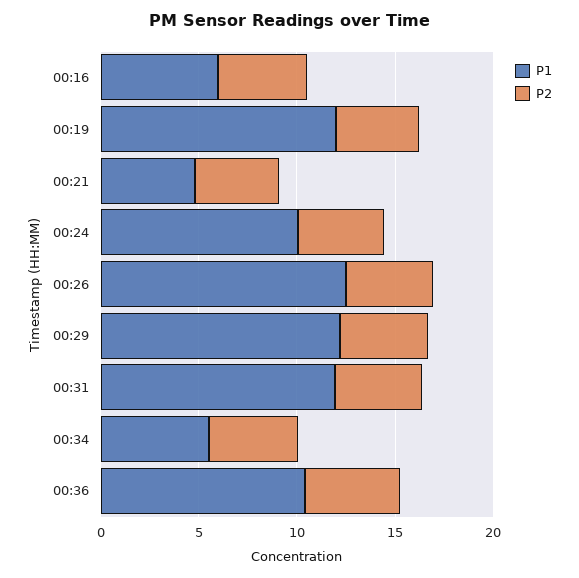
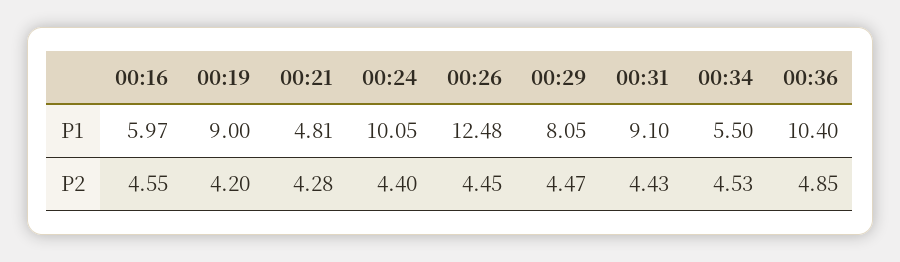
  {
    "P1": {
      "00:16": 5.97,
-     "00:19": 12,
+     "00:19": 9,
      "00:21": 4.81,
      "00:24": 10.05,
      "00:26": 12.48,
-     "00:29": 12,
+     "00:29": 8.05,
-     "00:31": 12,
+     "00:31": 9.1,
      "00:34": 5.5,
      "00:36": 10.4
    },
    "P2": {
      "00:16": 4.55,
      "00:19": 4.2,
      "00:21": 4.28,
      "00:24": 4.4,
      "00:26": 4.45,
      "00:29": 4.47,
      "00:31": 4.43,
      "00:34": 4.53,
      "00:36": 4.85
    }
  }

